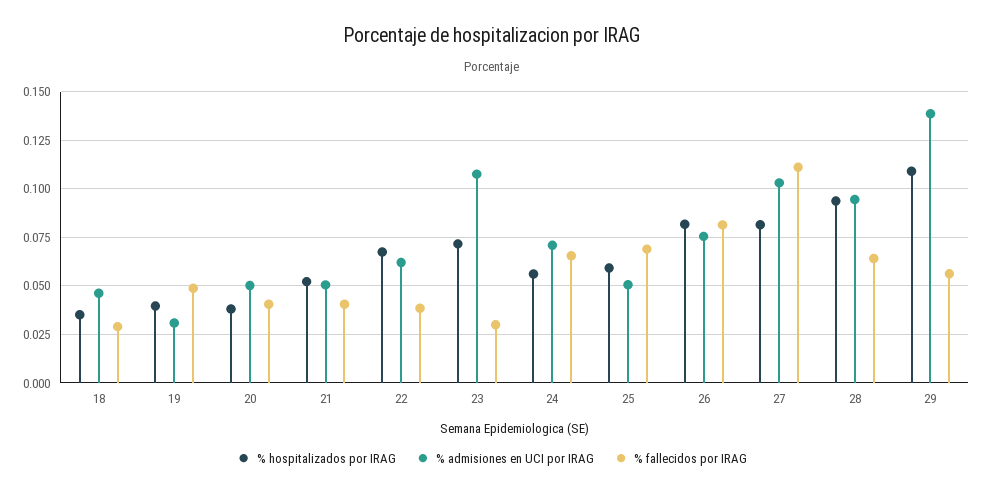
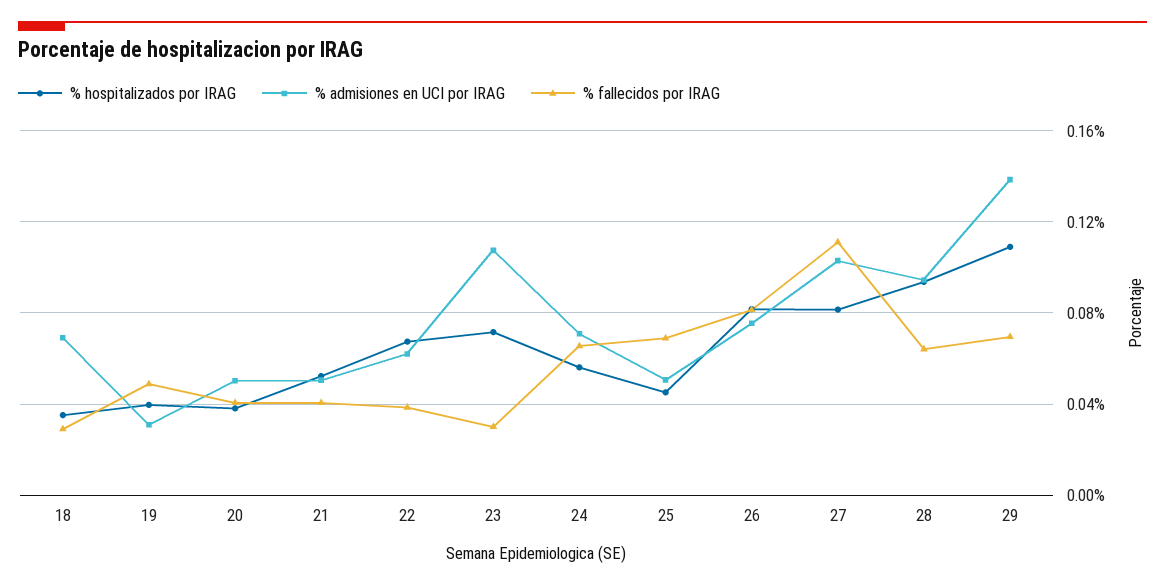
  {
    "% hospitalizados por IRAG": {
      "18": 0.035,
      "19": 0.04,
      "20": 0.04,
      "21": 0.05,
      "22": 0.065,
      "23": 0.07,
      "24": 0.055,
-     "25": 0.06,
+     "25": 0.045,
      "26": 0.08,
      "27": 0.08,
      "28": 0.095,
      "29": 0.11
    },
    "% admisiones en UCI por IRAG": {
-     "18": 0.045,
+     "18": 0.07,
      "19": 0.03,
      "20": 0.05,
      "21": 0.05,
      "22": 0.06,
      "23": 0.11,
      "24": 0.07,
      "25": 0.05,
      "26": 0.075,
      "27": 0.105,
      "28": 0.095,
      "29": 0.14
    },
    "% fallecidos por IRAG": {
      "18": 0.03,
      "19": 0.05,
      "20": 0.04,
      "21": 0.04,
      "22": 0.04,
      "23": 0.03,
      "24": 0.065,
      "25": 0.07,
      "26": 0.08,
      "27": 0.11,
      "28": 0.065,
-     "29": 0.055
+     "29": 0.07
    }
  }

